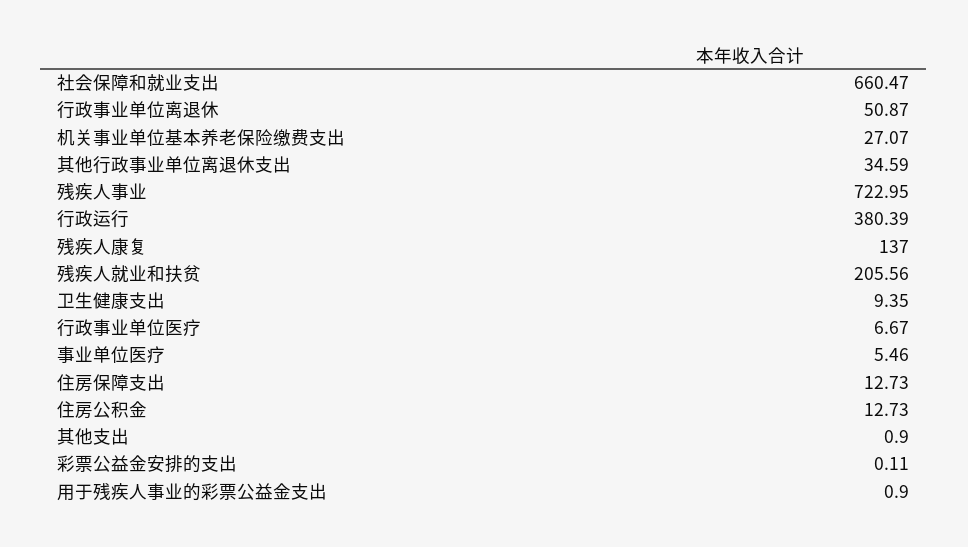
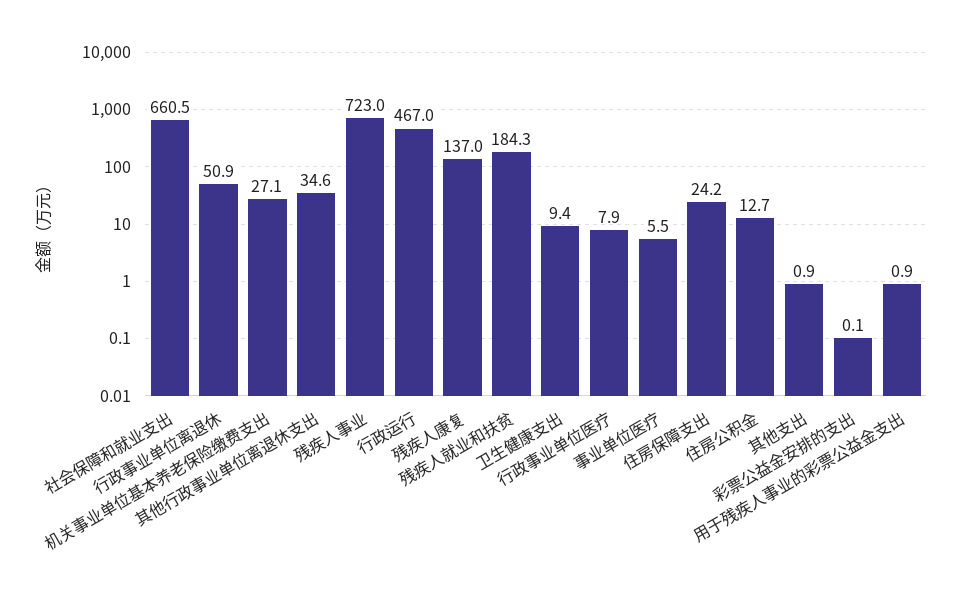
  {
    "社会保障和就业支出": 660.47,
    "行政事业单位离退休": 50.87,
    "机关事业单位基本养老保险缴费支出": 27.07,
    "其他行政事业单位离退休支出": 34.59,
    "残疾人事业": 722.95,
-   "行政运行": 380.39,
+   "行政运行": 467,
    "残疾人康复": 137,
-   "残疾人就业和扶贫": 205.56,
+   "残疾人就业和扶贫": 184.3,
    "卫生健康支出": 9.35,
-   "行政事业单位医疗": 6.67,
+   "行政事业单位医疗": 7.9,
    "事业单位医疗": 5.46,
-   "住房保障支出": 12.73,
+   "住房保障支出": 24.2,
    "住房公积金": 12.73,
    "其他支出": 0.9,
    "彩票公益金安排的支出": 0.11,
    "用于残疾人事业的彩票公益金支出": 0.9
  }

